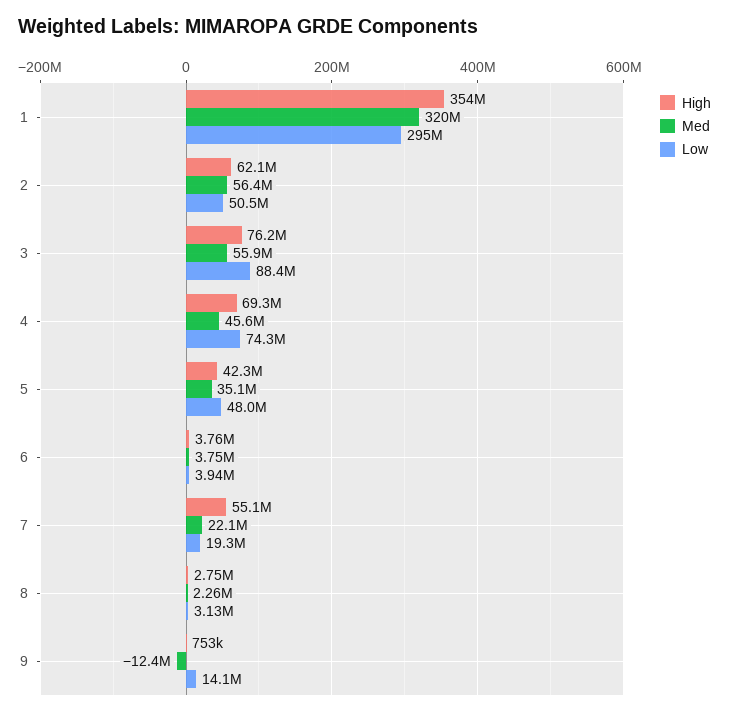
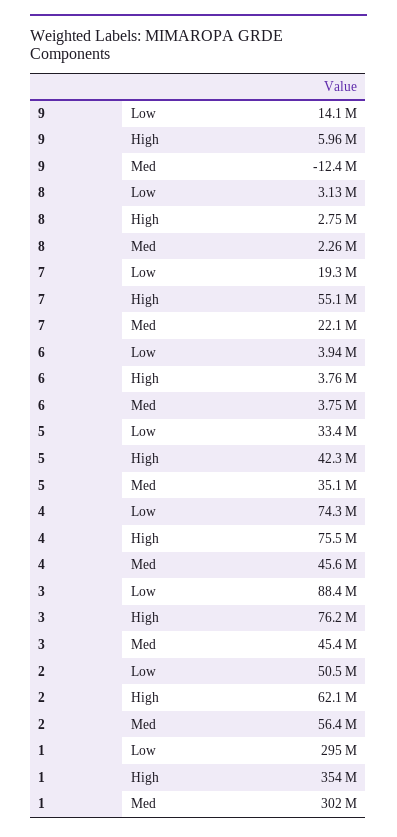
  {
    "High": {
      "1": 354000000,
      "2": 62100000,
      "3": 76200000,
-     "4": 69300000,
+     "4": 75500000,
      "5": 42300000,
      "6": 3760000,
      "7": 55100000,
      "8": 2750000,
-     "9": 753000
+     "9": 5960000
    },
    "Med": {
-     "1": 320000000,
+     "1": 302000000,
      "2": 56400000,
-     "3": 55900000,
+     "3": 45400000,
      "4": 45600000,
      "5": 35100000,
      "6": 3750000,
      "7": 22100000,
      "8": 2260000,
      "9": -12400000
    },
    "Low": {
      "1": 295000000,
      "2": 50500000,
      "3": 88400000,
      "4": 74300000,
-     "5": 48000000,
+     "5": 33400000,
      "6": 3940000,
      "7": 19300000,
      "8": 3130000,
      "9": 14100000
    }
  }

